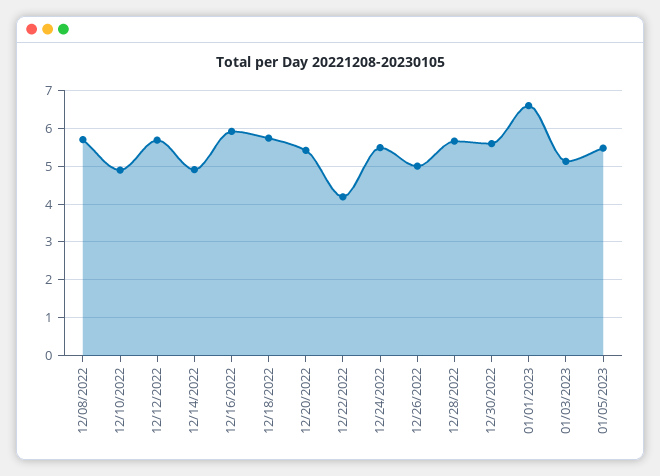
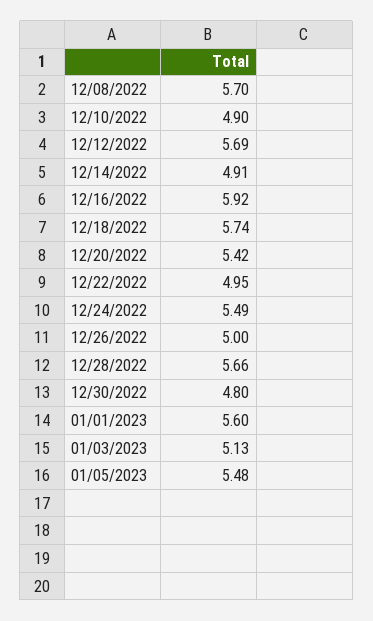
  {
    "12/08/2022": 5.7,
    "12/10/2022": 4.9,
    "12/12/2022": 5.69,
    "12/14/2022": 4.91,
    "12/16/2022": 5.92,
    "12/18/2022": 5.74,
    "12/20/2022": 5.42,
-   "12/22/2022": 4.2,
+   "12/22/2022": 4.95,
    "12/24/2022": 5.49,
    "12/26/2022": 5,
    "12/28/2022": 5.66,
-   "12/30/2022": 5.6,
+   "12/30/2022": 4.8,
-   "01/01/2023": 6.6,
+   "01/01/2023": 5.6,
    "01/03/2023": 5.13,
    "01/05/2023": 5.48
  }

